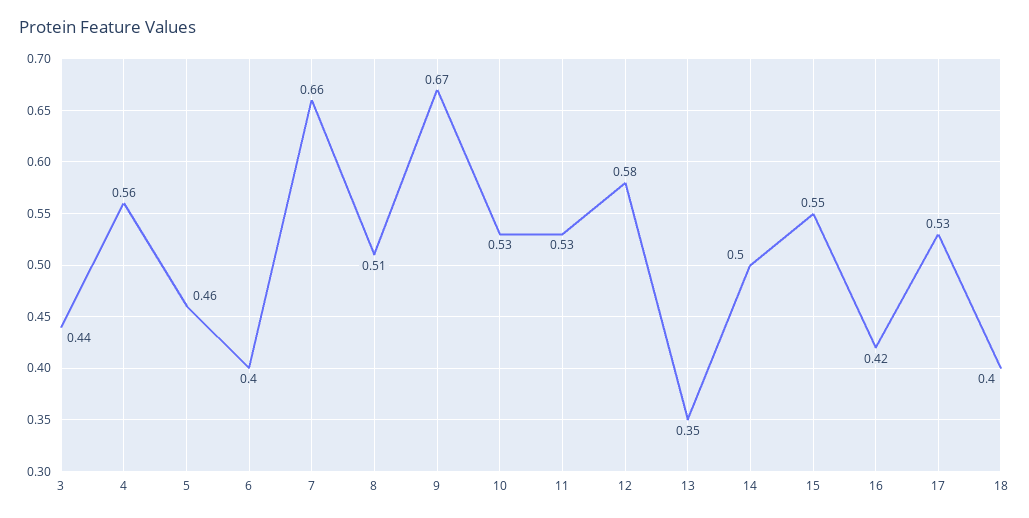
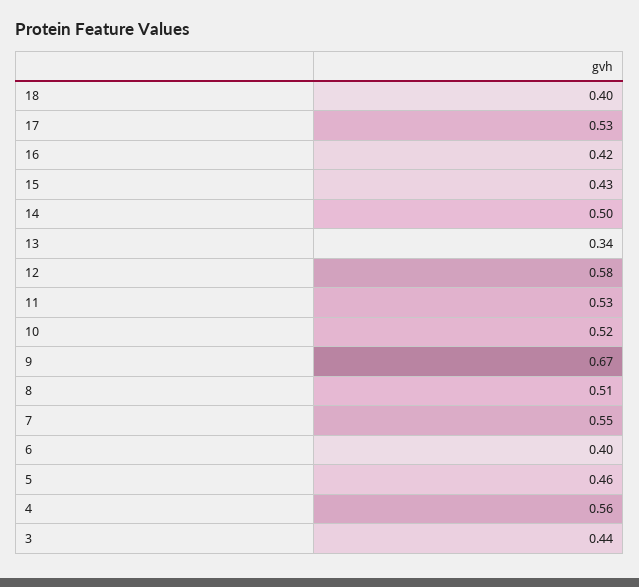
  {
    "3": 0.44,
    "4": 0.56,
    "5": 0.46,
    "6": 0.4,
-   "7": 0.66,
+   "7": 0.55,
    "8": 0.51,
    "9": 0.67,
-   "10": 0.53,
+   "10": 0.52,
    "11": 0.53,
    "12": 0.58,
-   "13": 0.35,
+   "13": 0.34,
    "14": 0.5,
-   "15": 0.55,
+   "15": 0.43,
    "16": 0.42,
    "17": 0.53,
    "18": 0.4
  }

